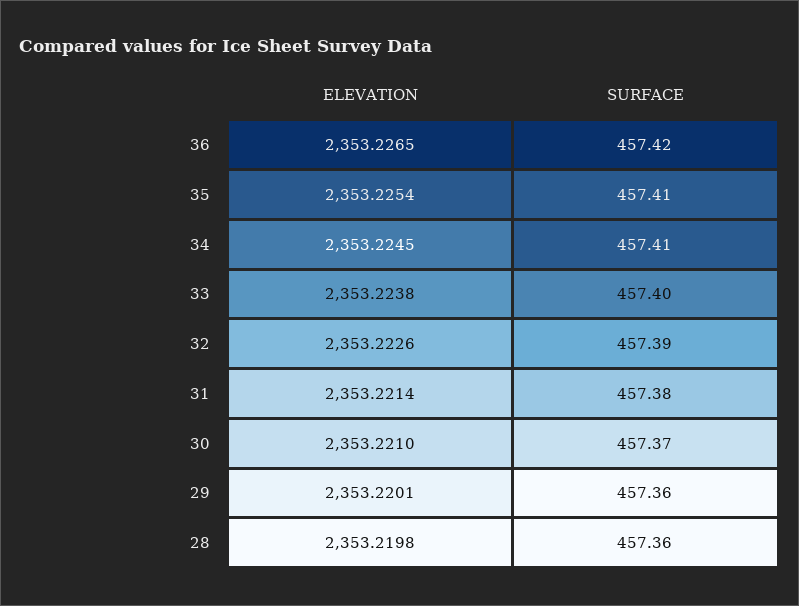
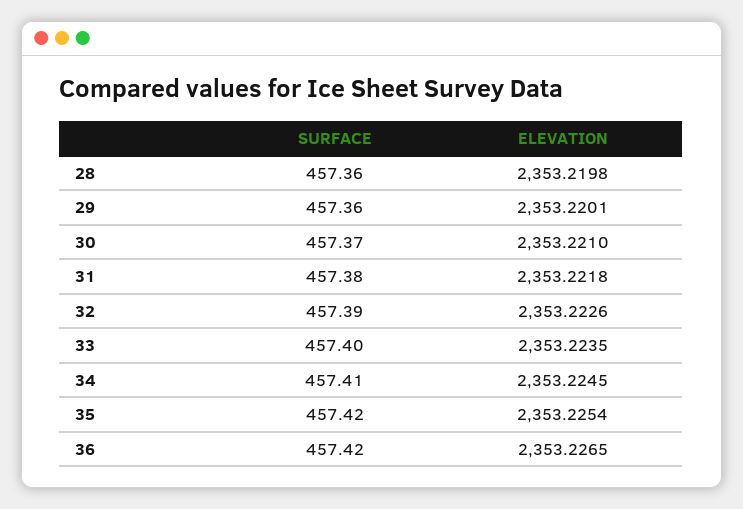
  {
    "ELEVATION": {
      "36": 2353.2265,
      "35": 2353.2254,
      "34": 2353.2245,
-     "33": 2353.2238,
+     "33": 2353.2235,
      "32": 2353.2226,
-     "31": 2353.2214,
+     "31": 2353.2218,
      "30": 2353.221,
      "29": 2353.2201,
      "28": 2353.2198
    },
    "SURFACE": {
      "36": 457.42,
-     "35": 457.41,
+     "35": 457.42,
      "34": 457.41,
      "33": 457.4,
      "32": 457.39,
      "31": 457.38,
      "30": 457.37,
      "29": 457.36,
      "28": 457.36
    }
  }

